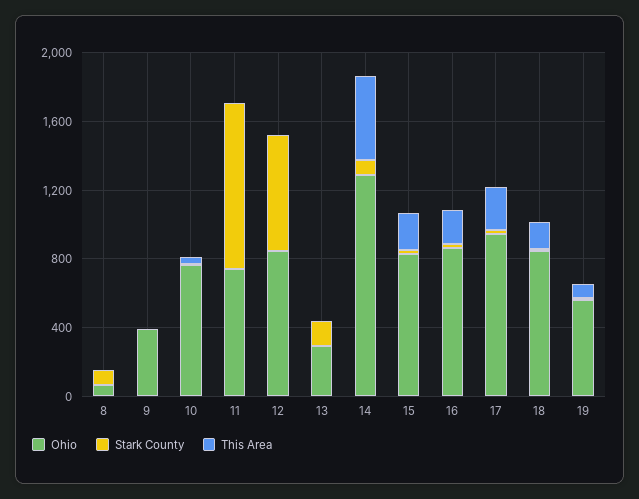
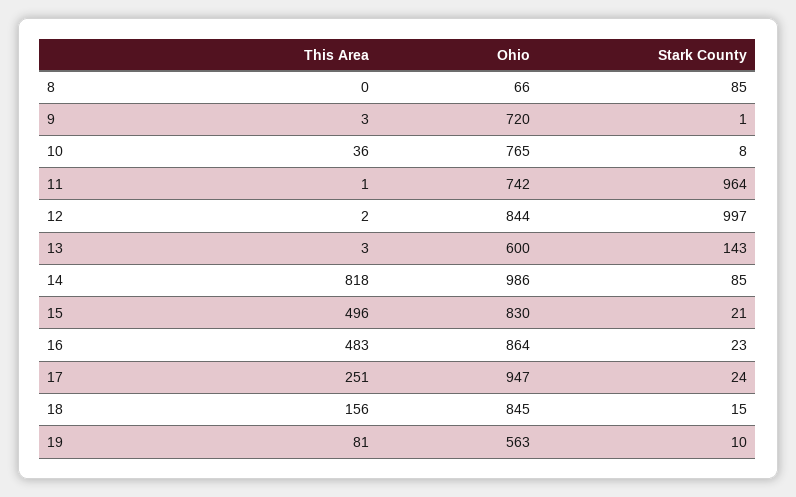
  {
    "Ohio": {
      "8": 66,
-     "9": 400,
+     "9": 720,
      "10": 765,
      "11": 742,
      "12": 844,
-     "13": 300,
+     "13": 600,
-     "14": 1300,
+     "14": 986,
      "15": 830,
      "16": 864,
      "17": 947,
      "18": 845,
      "19": 563
    },
    "Stark County": {
      "8": 85,
      "9": 1,
      "10": 8,
      "11": 964,
-     "12": 700,
+     "12": 997,
      "13": 143,
      "14": 85,
      "15": 21,
      "16": 23,
      "17": 24,
      "18": 15,
      "19": 10
    },
    "This Area": {
      "8": 0,
      "9": 3,
      "10": 36,
      "11": 1,
      "12": 2,
      "13": 3,
-     "14": 500,
+     "14": 818,
-     "15": 200,
+     "15": 496,
-     "16": 200,
+     "16": 483,
      "17": 251,
      "18": 156,
      "19": 81
    }
  }

